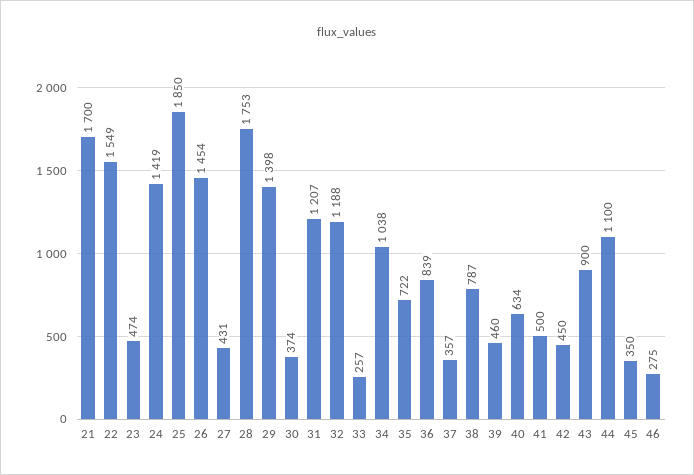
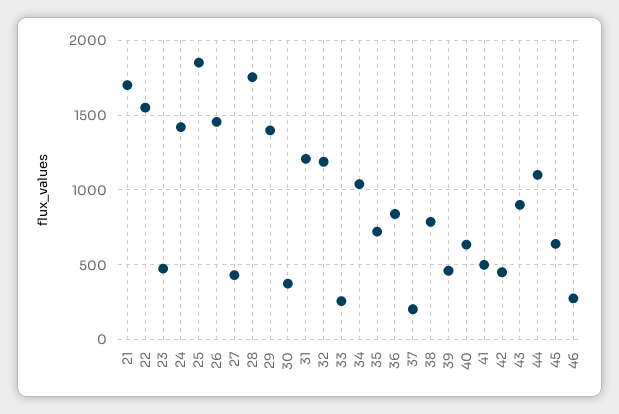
  {
    "21": 1700,
    "22": 1549,
    "23": 474,
    "24": 1419,
    "25": 1850,
    "26": 1454,
    "27": 431,
    "28": 1753,
    "29": 1398,
    "30": 374,
    "31": 1207,
    "32": 1188,
    "33": 257,
    "34": 1038,
    "35": 722,
    "36": 839,
-   "37": 357,
+   "37": 200,
    "38": 787,
    "39": 460,
    "40": 634,
    "41": 500,
    "42": 450,
    "43": 900,
    "44": 1100,
-   "45": 350,
+   "45": 650,
    "46": 275
  }

